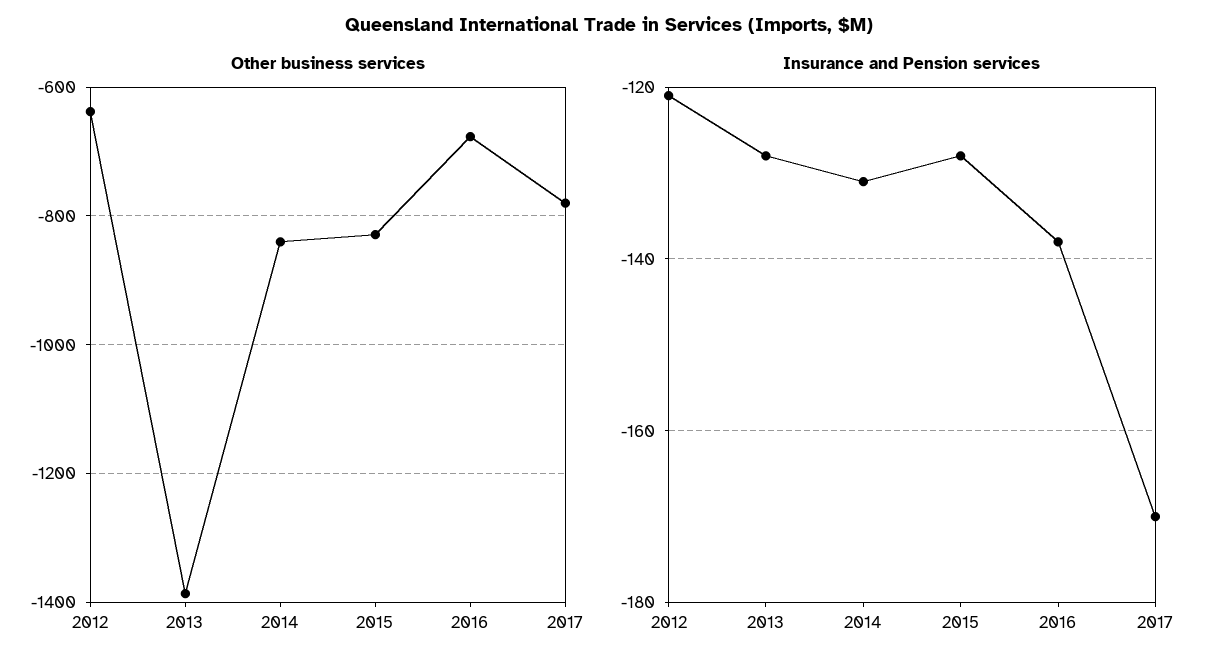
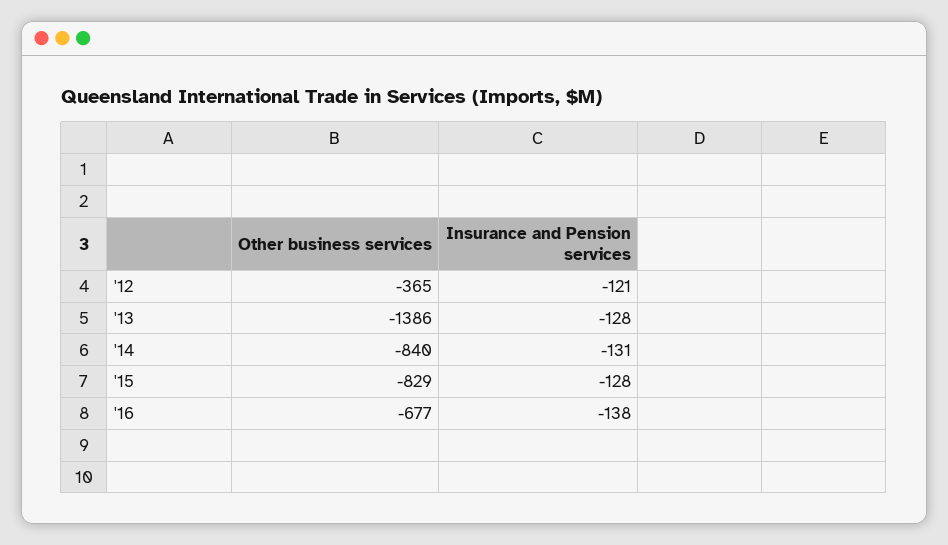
  {
    "Other business services": {
-     "2012": -640,
+     "2012": -365,
      "2013": -1386,
      "2014": -840,
      "2015": -829,
-     "2016": -677,
+     "2016": -677
-     "2017": -780
    },
    "Insurance and Pension services": {
      "2012": -121,
      "2013": -128,
      "2014": -131,
      "2015": -128,
-     "2016": -138,
+     "2016": -138
-     "2017": -170
    }
  }

